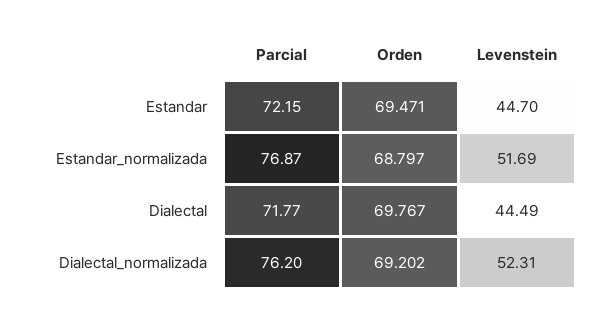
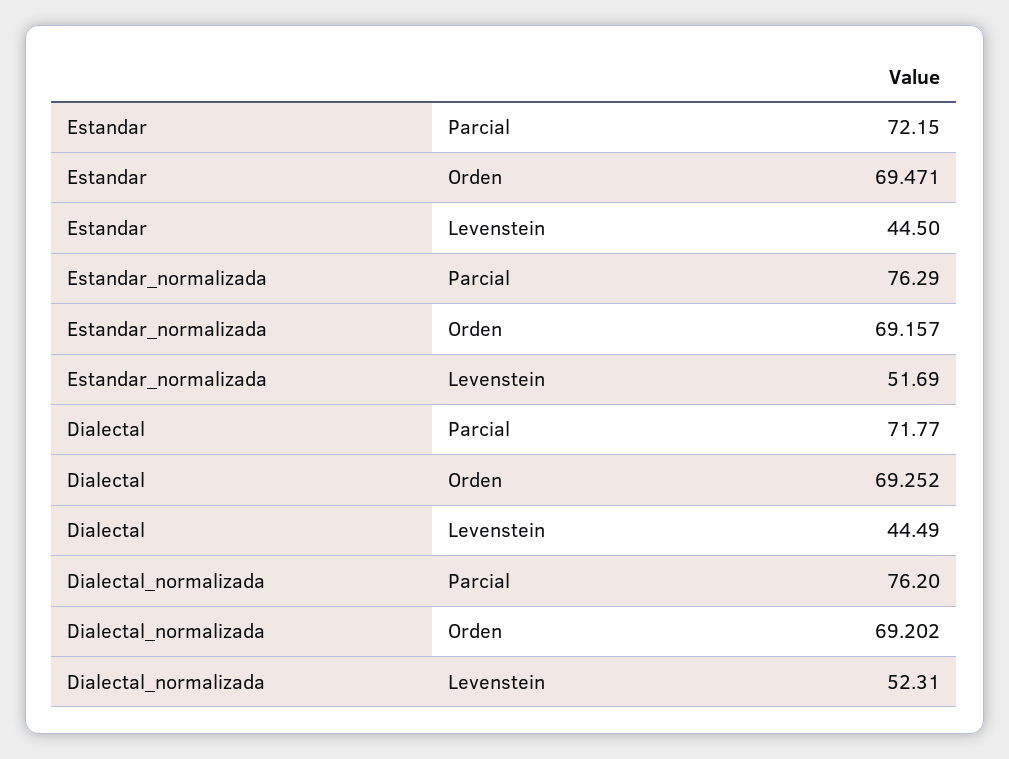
  {
    "Parcial": {
      "Estandar": 72.15,
-     "Estandar_normalizada": 76.87,
+     "Estandar_normalizada": 76.29,
      "Dialectal": 71.77,
      "Dialectal_normalizada": 76.2
    },
    "Orden": {
      "Estandar": 69.471,
-     "Estandar_normalizada": 68.797,
+     "Estandar_normalizada": 69.157,
-     "Dialectal": 69.767,
+     "Dialectal": 69.252,
      "Dialectal_normalizada": 69.202
    },
    "Levenstein": {
-     "Estandar": 44.7,
+     "Estandar": 44.5,
      "Estandar_normalizada": 51.69,
      "Dialectal": 44.49,
      "Dialectal_normalizada": 52.31
    }
  }

